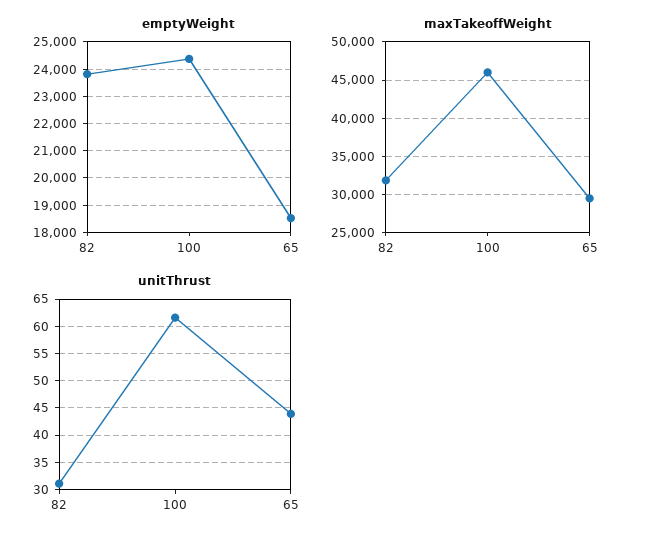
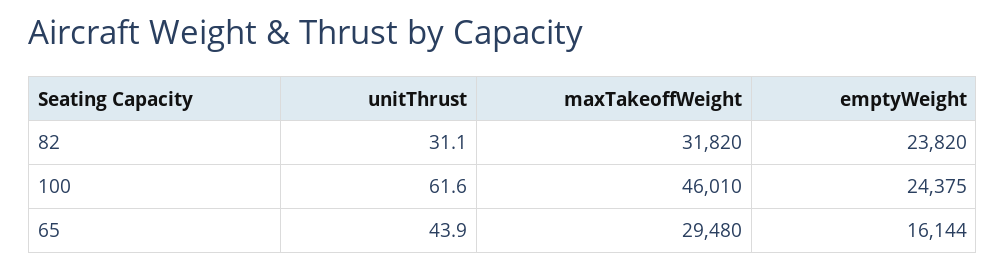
  {
    "emptyWeight": {
      "82": 23820,
      "100": 24375,
-     "65": 18500
+     "65": 16144
    },
    "maxTakeoffWeight": {
      "82": 31820,
      "100": 46010,
      "65": 29480
    },
    "unitThrust": {
      "82": 31.1,
      "100": 61.6,
      "65": 43.9
    }
  }

